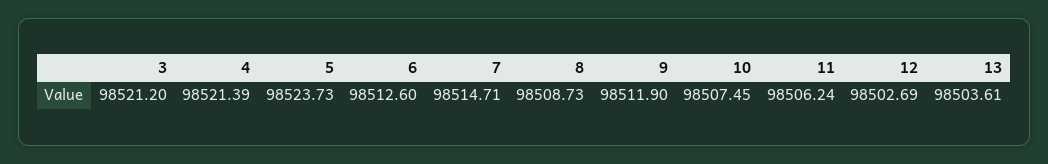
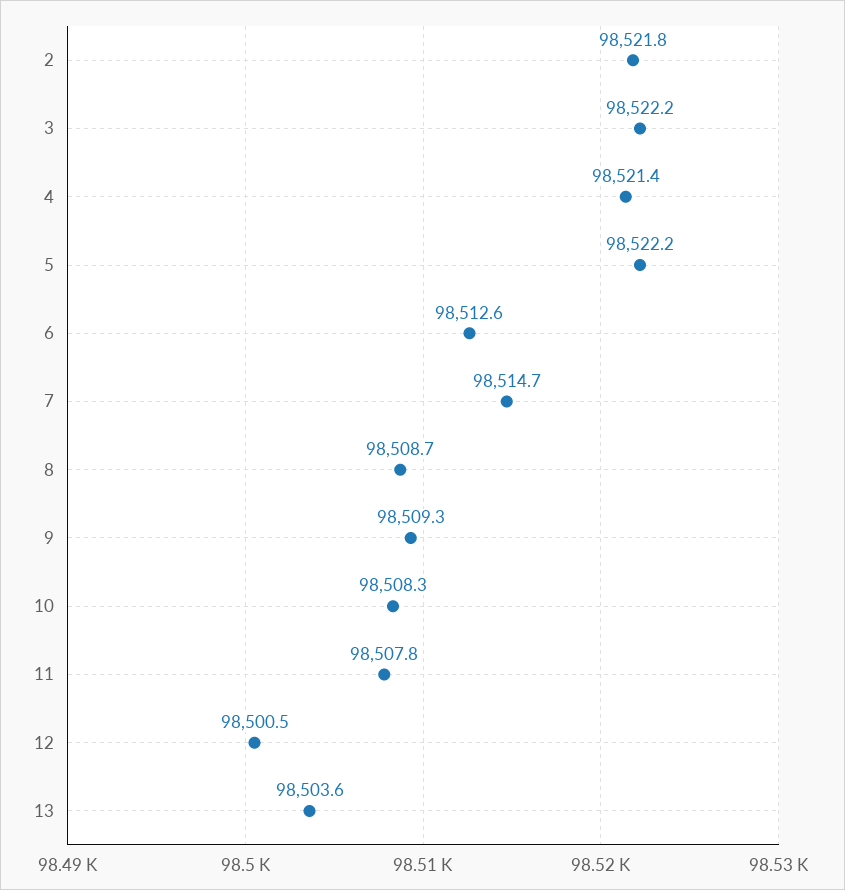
  {
-   "3": 98521.2,
+   "3": 98522.2,
    "4": 98521.39,
-   "5": 98523.73,
+   "5": 98522.2,
    "6": 98512.6,
    "7": 98514.71,
    "8": 98508.73,
-   "9": 98511.9,
+   "9": 98509.3,
-   "10": 98507.45,
+   "10": 98508.3,
-   "11": 98506.24,
+   "11": 98507.8,
-   "12": 98502.69,
+   "12": 98500.5,
-   "13": 98503.61
+   "13": 98503.61,
+   "2": 98521.8
  }

